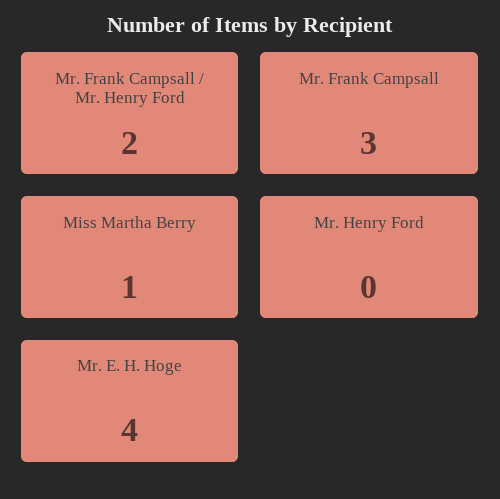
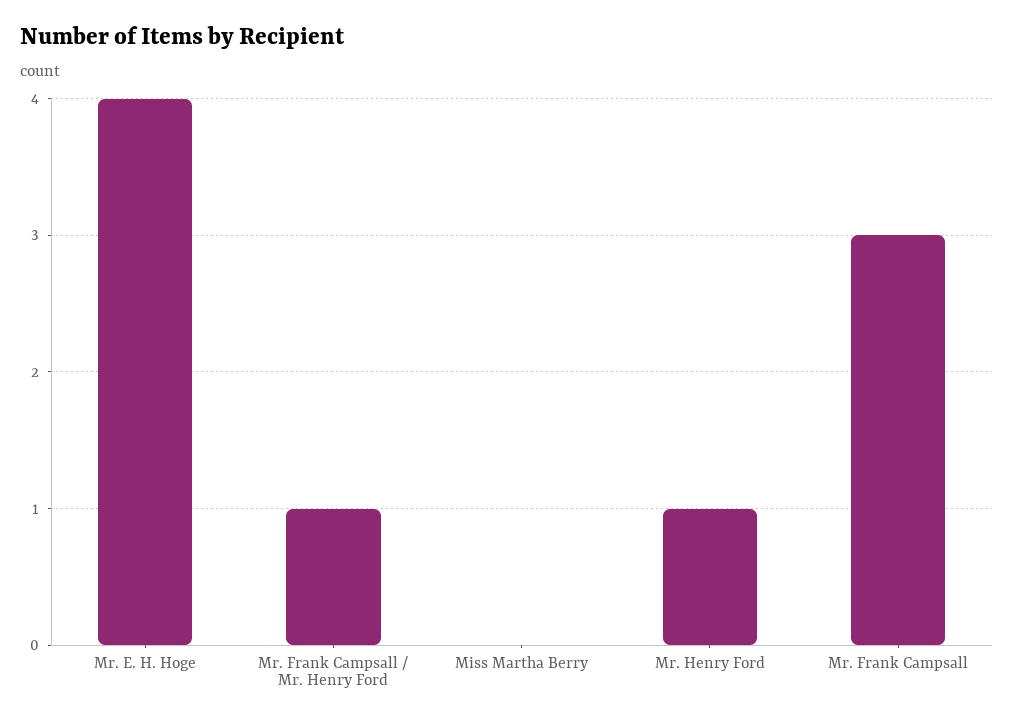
  {
-   "Mr. Frank Campsall / Mr. Henry Ford": 2,
+   "Mr. Frank Campsall / Mr. Henry Ford": 1,
    "Mr. Frank Campsall": 3,
-   "Miss Martha Berry": 1,
+   "Miss Martha Berry": 0,
-   "Mr. Henry Ford": 0,
+   "Mr. Henry Ford": 1,
    "Mr. E. H. Hoge": 4
  }

